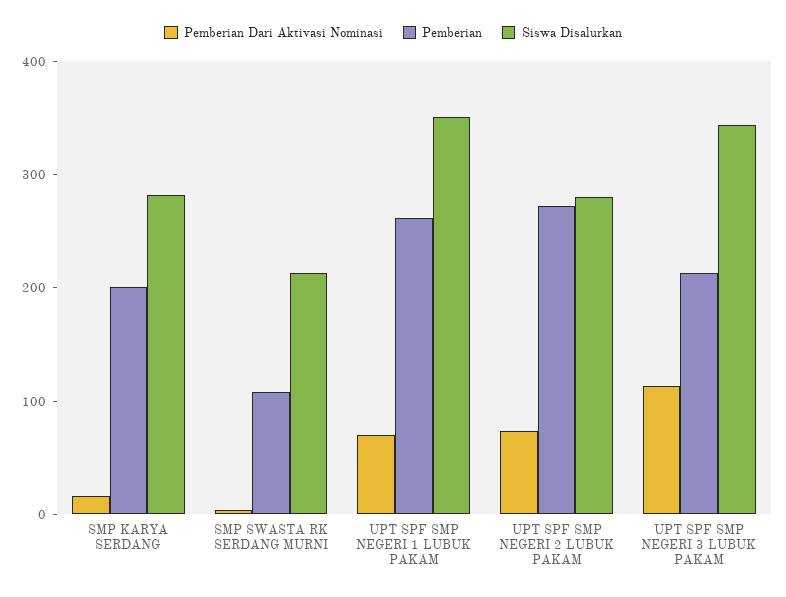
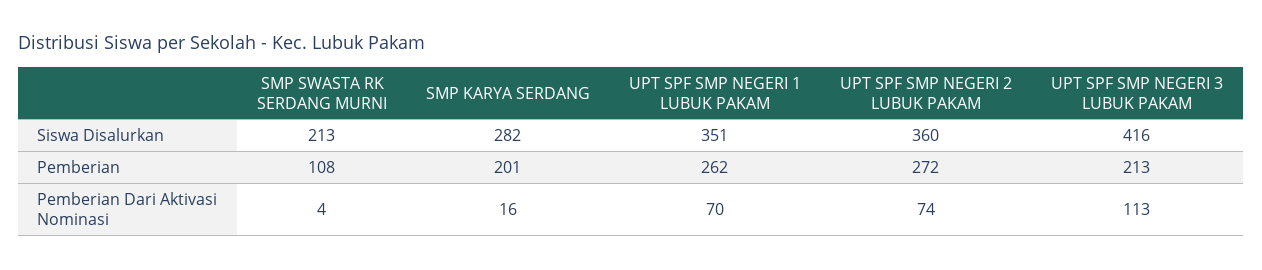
  {
    "Pemberian Dari Aktivasi Nominasi": {
      "SMP KARYA SERDANG": 16,
      "SMP SWASTA RK SERDANG MURNI": 4,
      "UPT SPF SMP NEGERI 1 LUBUK PAKAM": 70,
      "UPT SPF SMP NEGERI 2 LUBUK PAKAM": 74,
      "UPT SPF SMP NEGERI 3 LUBUK PAKAM": 113
    },
    "Pemberian": {
      "SMP KARYA SERDANG": 201,
      "SMP SWASTA RK SERDANG MURNI": 108,
      "UPT SPF SMP NEGERI 1 LUBUK PAKAM": 262,
      "UPT SPF SMP NEGERI 2 LUBUK PAKAM": 272,
      "UPT SPF SMP NEGERI 3 LUBUK PAKAM": 213
    },
    "Siswa Disalurkan": {
      "SMP KARYA SERDANG": 282,
      "SMP SWASTA RK SERDANG MURNI": 213,
      "UPT SPF SMP NEGERI 1 LUBUK PAKAM": 351,
-     "UPT SPF SMP NEGERI 2 LUBUK PAKAM": 280,
+     "UPT SPF SMP NEGERI 2 LUBUK PAKAM": 360,
-     "UPT SPF SMP NEGERI 3 LUBUK PAKAM": 340
+     "UPT SPF SMP NEGERI 3 LUBUK PAKAM": 416
    }
  }

